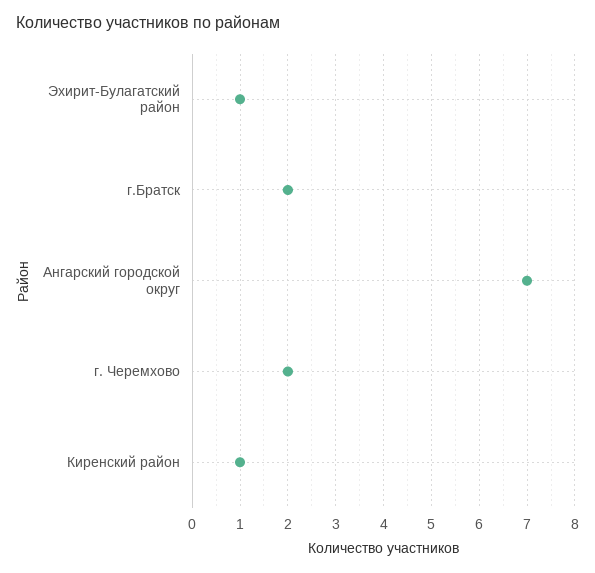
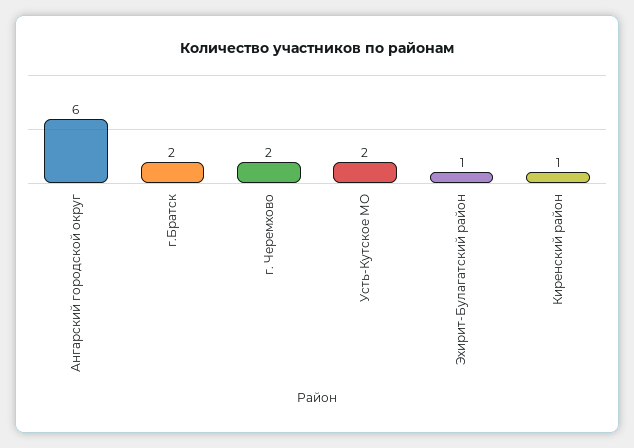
  {
    "Эхирит-Булагатский район": 1,
    "г.Братск": 2,
-   "Ангарский городской округ": 7,
+   "Ангарский городской округ": 6,
    "г. Черемхово": 2,
-   "Киренский район": 1
+   "Киренский район": 1,
+   "Усть-Кутское МО": 2
  }

